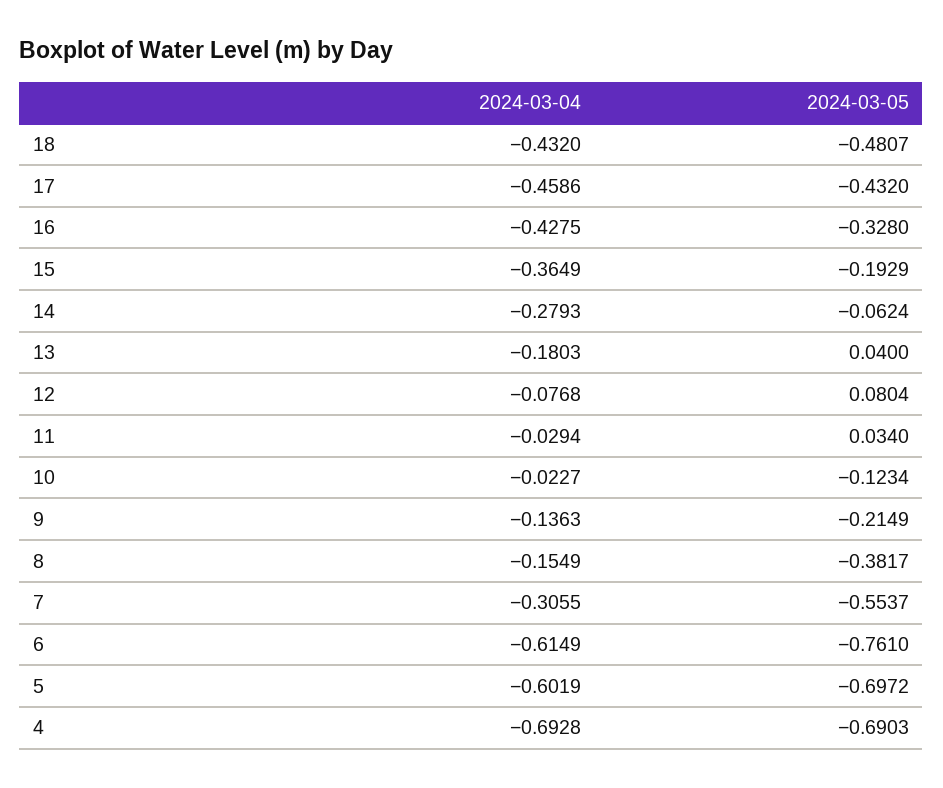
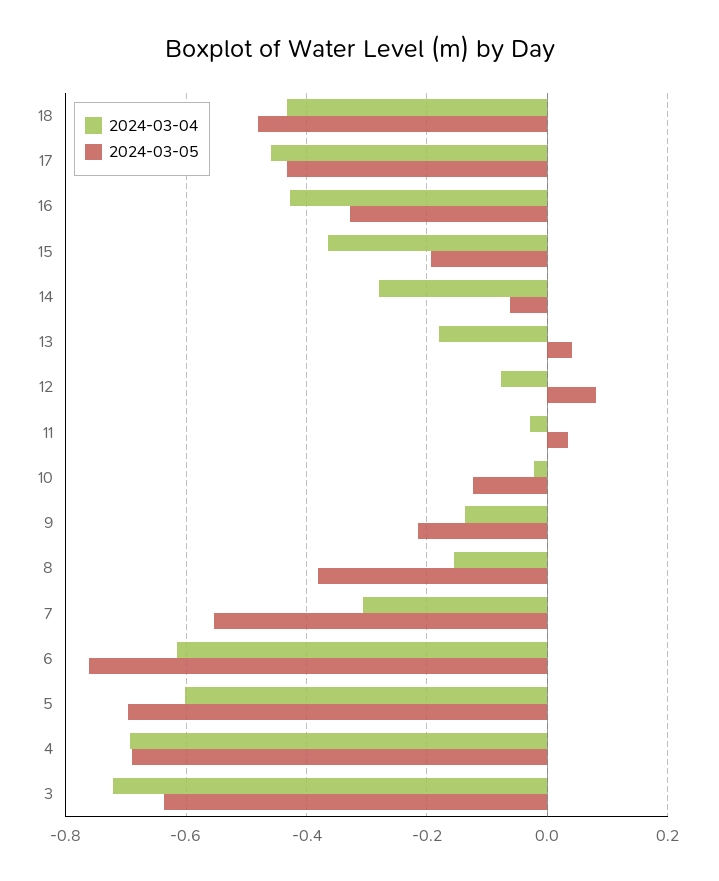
  {
    "2024-03-04": {
      "18": -0.432,
      "17": -0.4586,
      "16": -0.4275,
      "15": -0.3649,
      "14": -0.2793,
      "13": -0.1803,
      "12": -0.0768,
      "11": -0.0294,
      "10": -0.0227,
      "9": -0.1363,
      "8": -0.1549,
      "7": -0.3055,
      "6": -0.6149,
      "5": -0.6019,
-     "4": -0.6928
+     "4": -0.6928,
+     "3": -0.72
    },
    "2024-03-05": {
      "18": -0.4807,
      "17": -0.432,
      "16": -0.328,
      "15": -0.1929,
      "14": -0.0624,
      "13": 0.04,
      "12": 0.0804,
      "11": 0.034,
      "10": -0.1234,
      "9": -0.2149,
      "8": -0.3817,
      "7": -0.5537,
      "6": -0.761,
      "5": -0.6972,
-     "4": -0.6903
+     "4": -0.6903,
+     "3": -0.64
    }
  }

